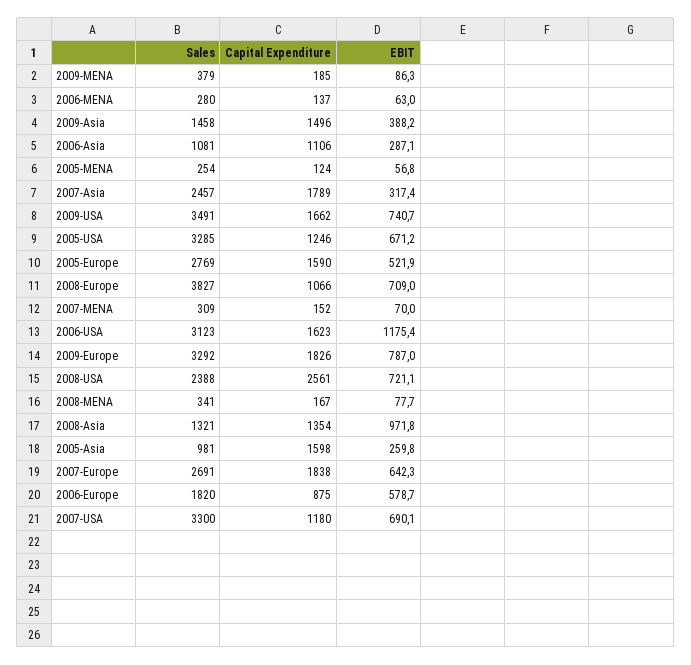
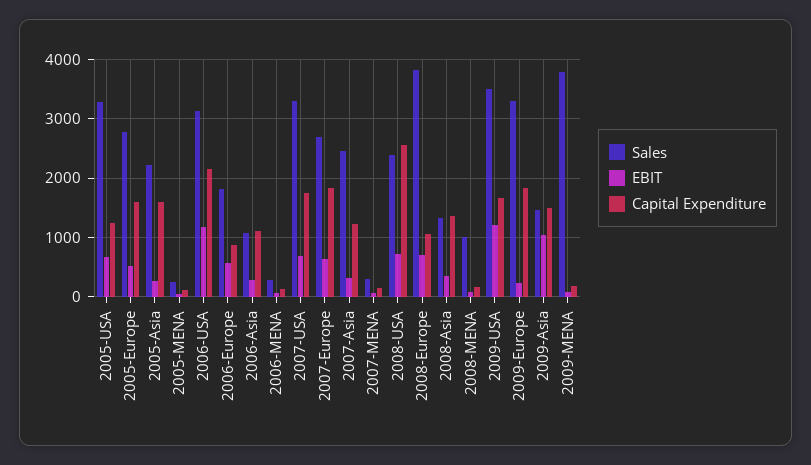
  {
    "Sales": {
-     "2009-MENA": 379,
+     "2009-MENA": 3800,
      "2006-MENA": 280,
      "2009-Asia": 1458,
      "2006-Asia": 1081,
      "2005-MENA": 254,
      "2007-Asia": 2457,
      "2009-USA": 3491,
      "2005-USA": 3285,
      "2005-Europe": 2769,
      "2008-Europe": 3827,
      "2007-MENA": 309,
      "2006-USA": 3123,
      "2009-Europe": 3292,
      "2008-USA": 2388,
-     "2008-MENA": 341,
+     "2008-MENA": 1000,
      "2008-Asia": 1321,
-     "2005-Asia": 981,
+     "2005-Asia": 2200,
      "2007-Europe": 2691,
      "2006-Europe": 1820,
      "2007-USA": 3300
    },
    "Capital Expenditure": {
      "2009-MENA": 185,
      "2006-MENA": 137,
      "2009-Asia": 1496,
      "2006-Asia": 1106,
      "2005-MENA": 124,
-     "2007-Asia": 1789,
+     "2007-Asia": 1200,
      "2009-USA": 1662,
      "2005-USA": 1246,
      "2005-Europe": 1590,
      "2008-Europe": 1066,
      "2007-MENA": 152,
-     "2006-USA": 1623,
+     "2006-USA": 2200,
      "2009-Europe": 1826,
      "2008-USA": 2561,
      "2008-MENA": 167,
      "2008-Asia": 1354,
      "2005-Asia": 1598,
      "2007-Europe": 1838,
      "2006-Europe": 875,
-     "2007-USA": 1180
+     "2007-USA": 1800
    },
    "EBIT": {
      "2009-MENA": 86.3,
      "2006-MENA": 63,
-     "2009-Asia": 388.2,
+     "2009-Asia": 1000,
      "2006-Asia": 287.1,
      "2005-MENA": 56.8,
      "2007-Asia": 317.4,
-     "2009-USA": 740.7,
+     "2009-USA": 1200,
      "2005-USA": 671.2,
      "2005-Europe": 521.9,
      "2008-Europe": 709,
      "2007-MENA": 70,
      "2006-USA": 1175.4,
-     "2009-Europe": 787,
+     "2009-Europe": 200,
      "2008-USA": 721.1,
      "2008-MENA": 77.7,
-     "2008-Asia": 971.8,
+     "2008-Asia": 400,
      "2005-Asia": 259.8,
      "2007-Europe": 642.3,
      "2006-Europe": 578.7,
      "2007-USA": 690.1
    }
  }

